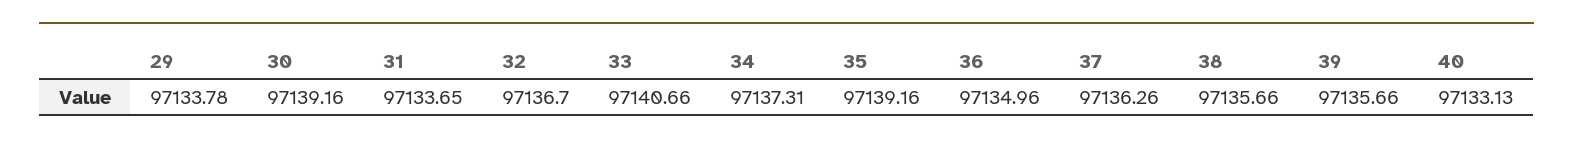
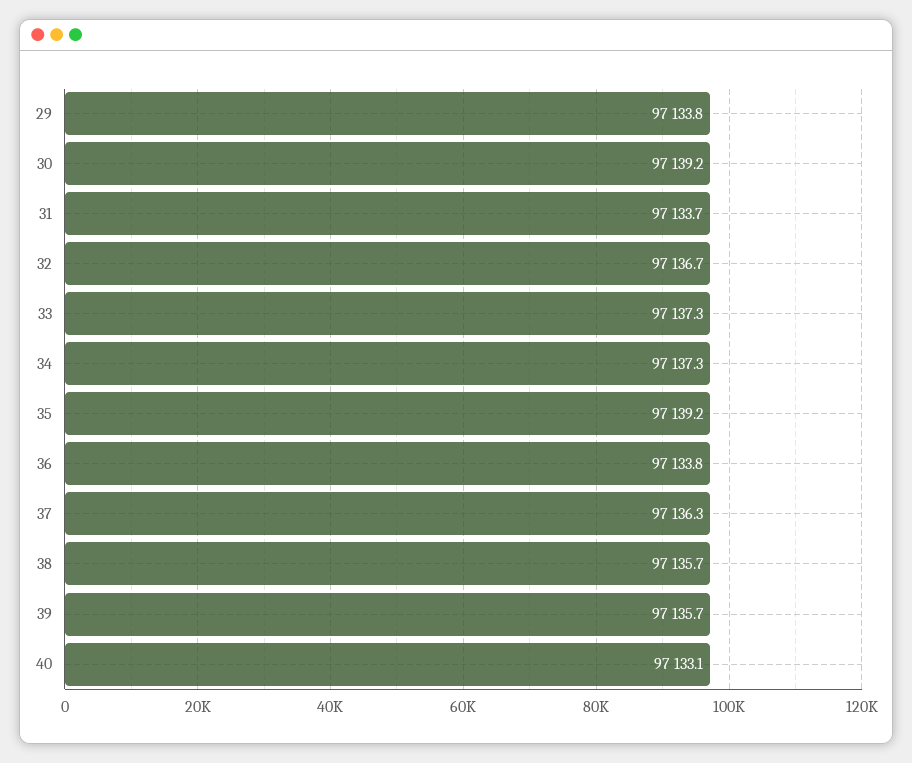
  {
    "29": 97133.78,
    "30": 97139.16,
    "31": 97133.65,
    "32": 97136.7,
-   "33": 97140.66,
+   "33": 97137.3,
    "34": 97137.31,
    "35": 97139.16,
-   "36": 97134.96,
+   "36": 97133.8,
    "37": 97136.26,
    "38": 97135.66,
    "39": 97135.66,
    "40": 97133.13
  }

